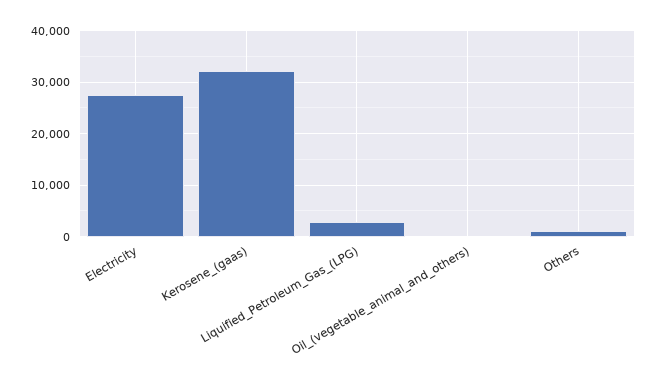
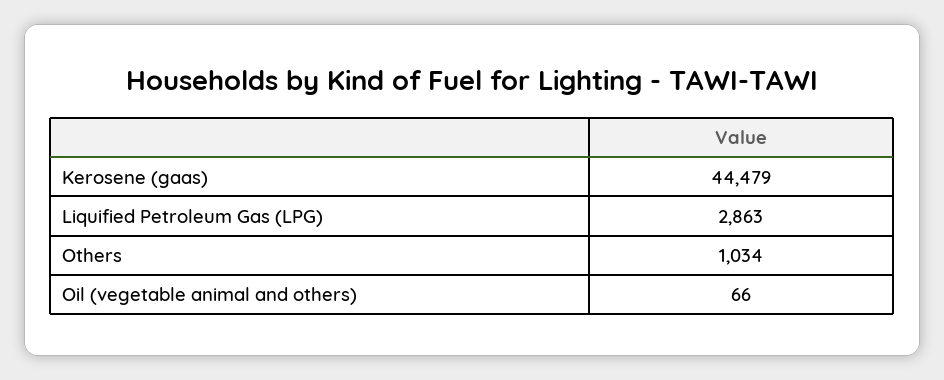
  {
-   "Electricity": 28000,
-   "Kerosene_(gaas)": 32000,
+   "Kerosene_(gaas)": 44479,
    "Liquified_Petroleum_Gas_(LPG)": 2863,
    "Oil_(vegetable_animal_and_others)": 66,
    "Others": 1034
  }

